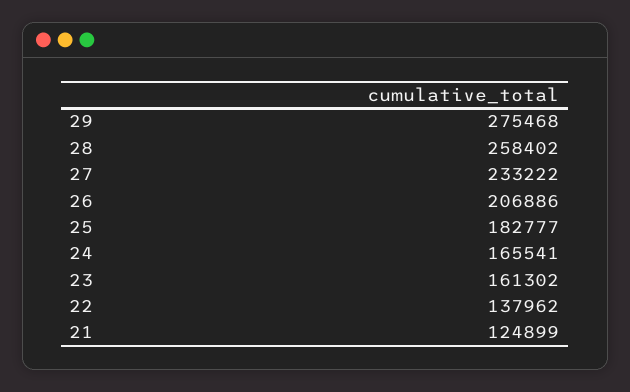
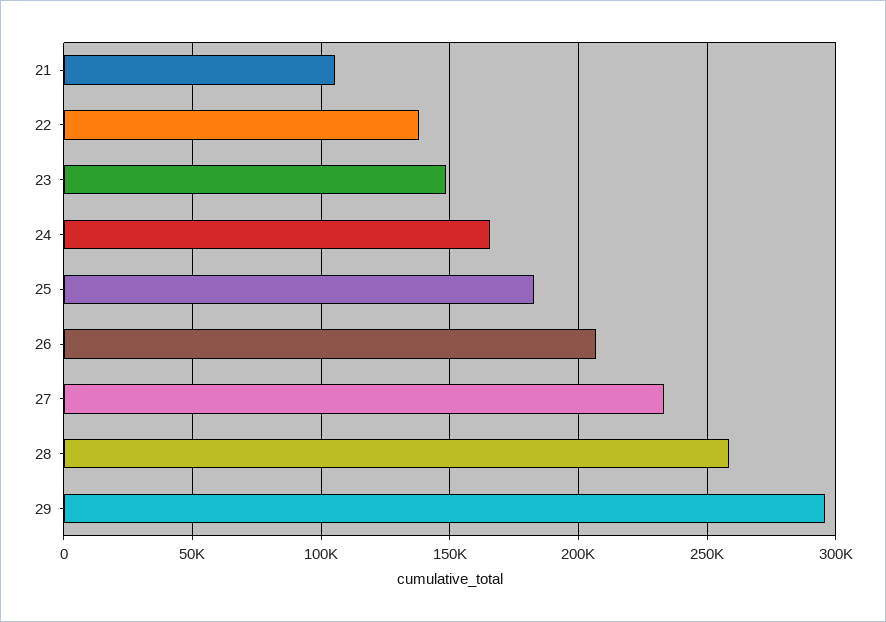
  {
-   "29": 275468,
+   "29": 295000,
    "28": 258402,
    "27": 233222,
    "26": 206886,
    "25": 182777,
    "24": 165541,
-   "23": 161302,
+   "23": 150000,
    "22": 137962,
-   "21": 124899
+   "21": 105000
  }

